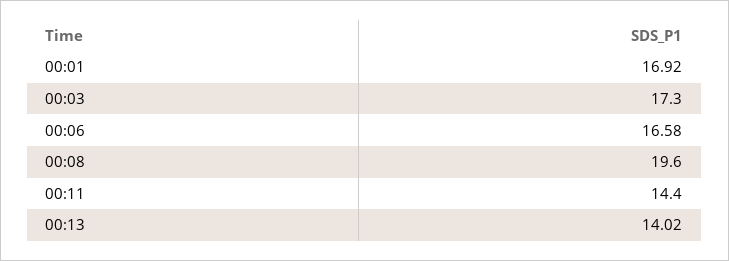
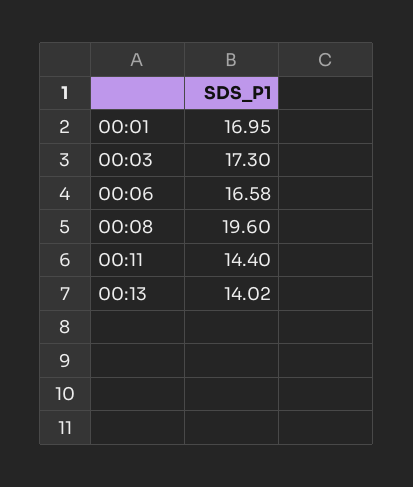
  {
-   "00:01": 16.92,
+   "00:01": 16.95,
    "00:03": 17.3,
    "00:06": 16.58,
    "00:08": 19.6,
    "00:11": 14.4,
    "00:13": 14.02
  }

